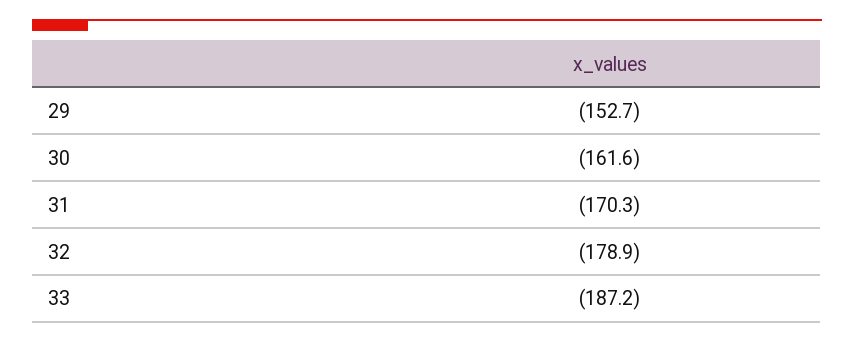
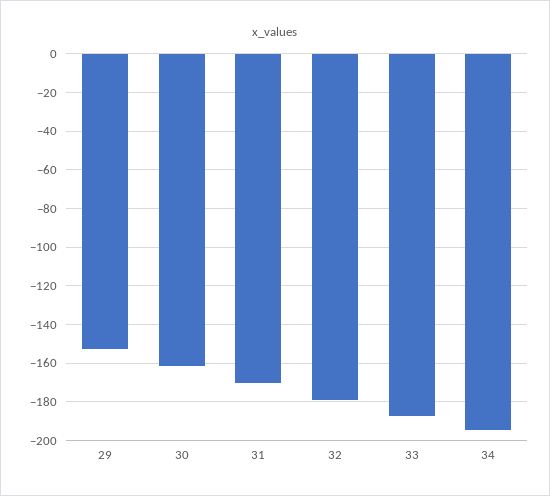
  {
    "29": -152.7,
    "30": -161.6,
    "31": -170.3,
    "32": -178.9,
-   "33": -187.2
+   "33": -187.2,
+   "34": -195
  }

